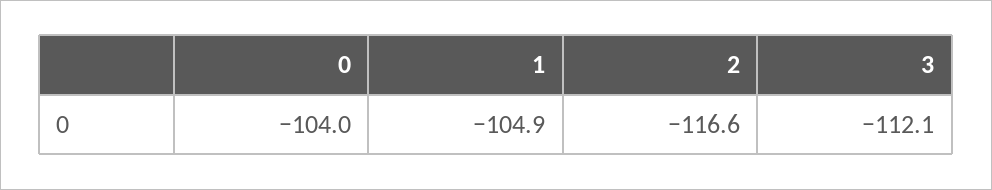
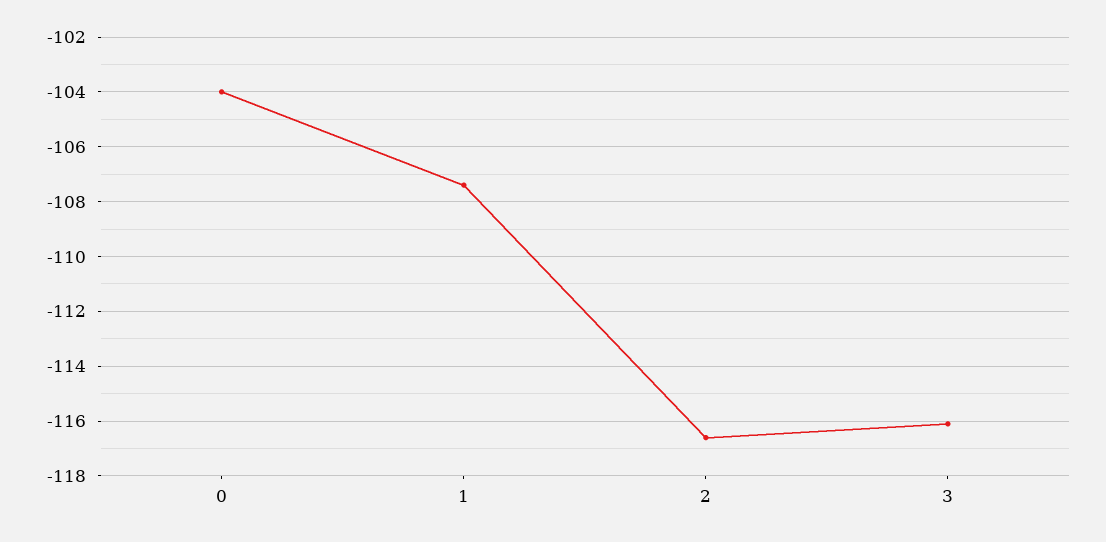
  {
    "0": -104,
-   "1": -104.9,
+   "1": -107.5,
    "2": -116.6,
-   "3": -112.1
+   "3": -116
  }

